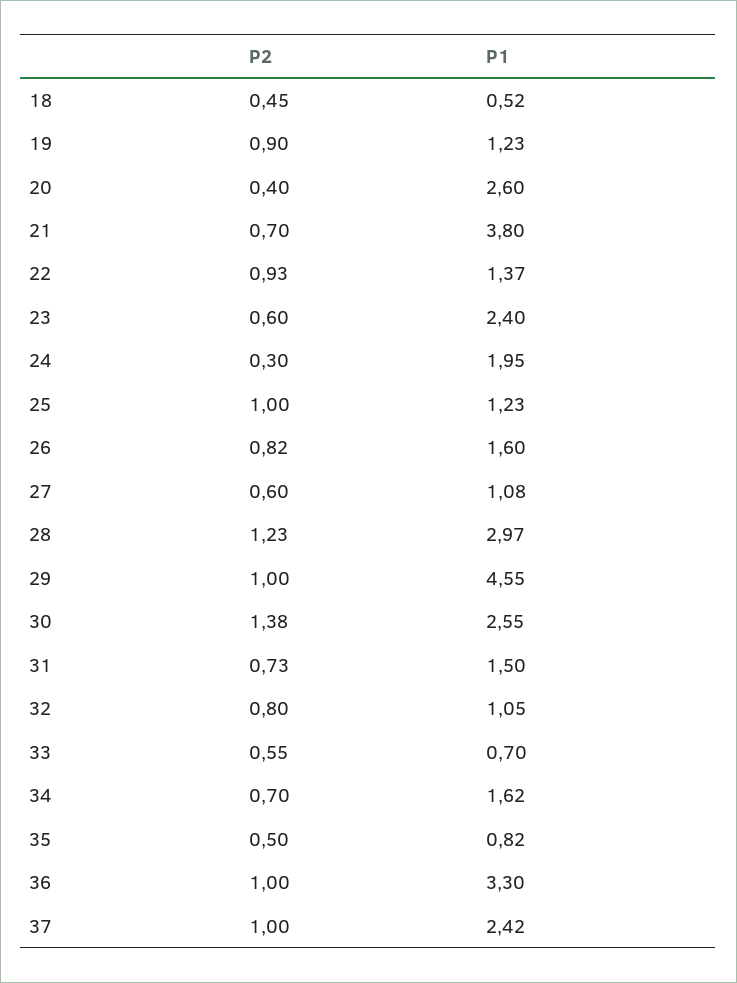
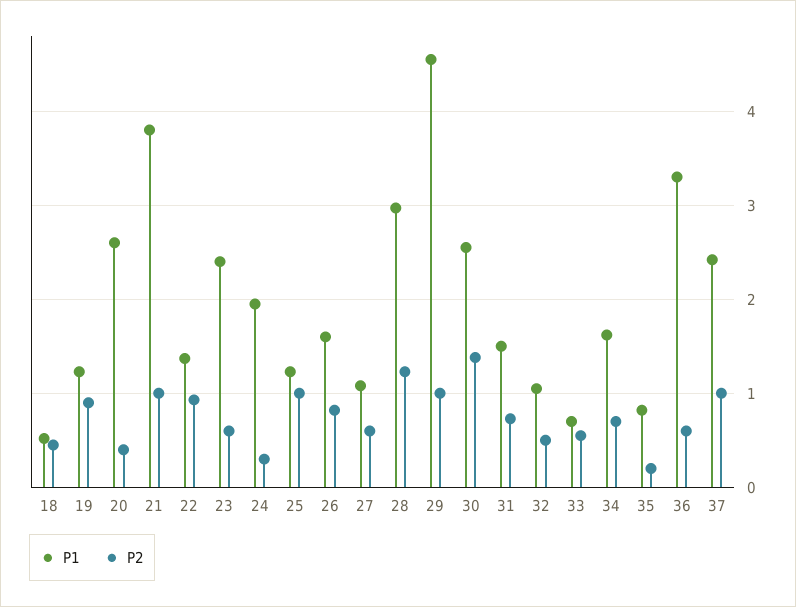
  {
    "P2": {
      "18": 0.45,
      "19": 0.9,
      "20": 0.4,
-     "21": 0.7,
+     "21": 1,
      "22": 0.93,
      "23": 0.6,
      "24": 0.3,
      "25": 1,
      "26": 0.82,
      "27": 0.6,
      "28": 1.23,
      "29": 1,
      "30": 1.38,
      "31": 0.73,
-     "32": 0.8,
+     "32": 0.5,
      "33": 0.55,
      "34": 0.7,
-     "35": 0.5,
+     "35": 0.2,
-     "36": 1,
+     "36": 0.6,
      "37": 1
    },
    "P1": {
      "18": 0.52,
      "19": 1.23,
      "20": 2.6,
      "21": 3.8,
      "22": 1.37,
      "23": 2.4,
      "24": 1.95,
      "25": 1.23,
      "26": 1.6,
      "27": 1.08,
      "28": 2.97,
      "29": 4.55,
      "30": 2.55,
      "31": 1.5,
      "32": 1.05,
      "33": 0.7,
      "34": 1.62,
      "35": 0.82,
      "36": 3.3,
      "37": 2.42
    }
  }

